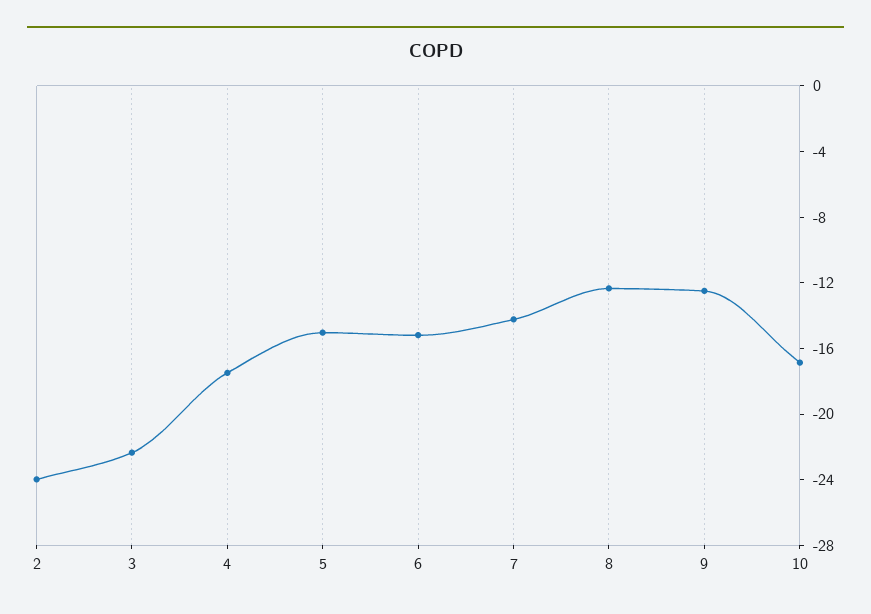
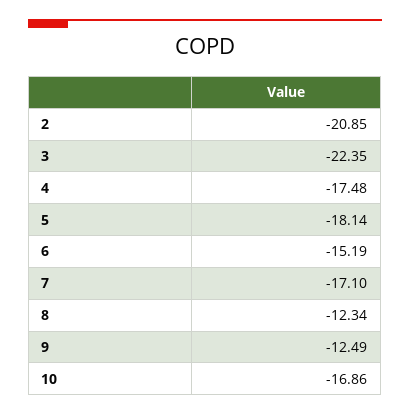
  {
-   "2": -24,
+   "2": -20.85,
    "3": -22.35,
    "4": -17.48,
-   "5": -15,
+   "5": -18.14,
    "6": -15.19,
-   "7": -14,
+   "7": -17.1,
    "8": -12.34,
    "9": -12.49,
    "10": -16.86
  }

